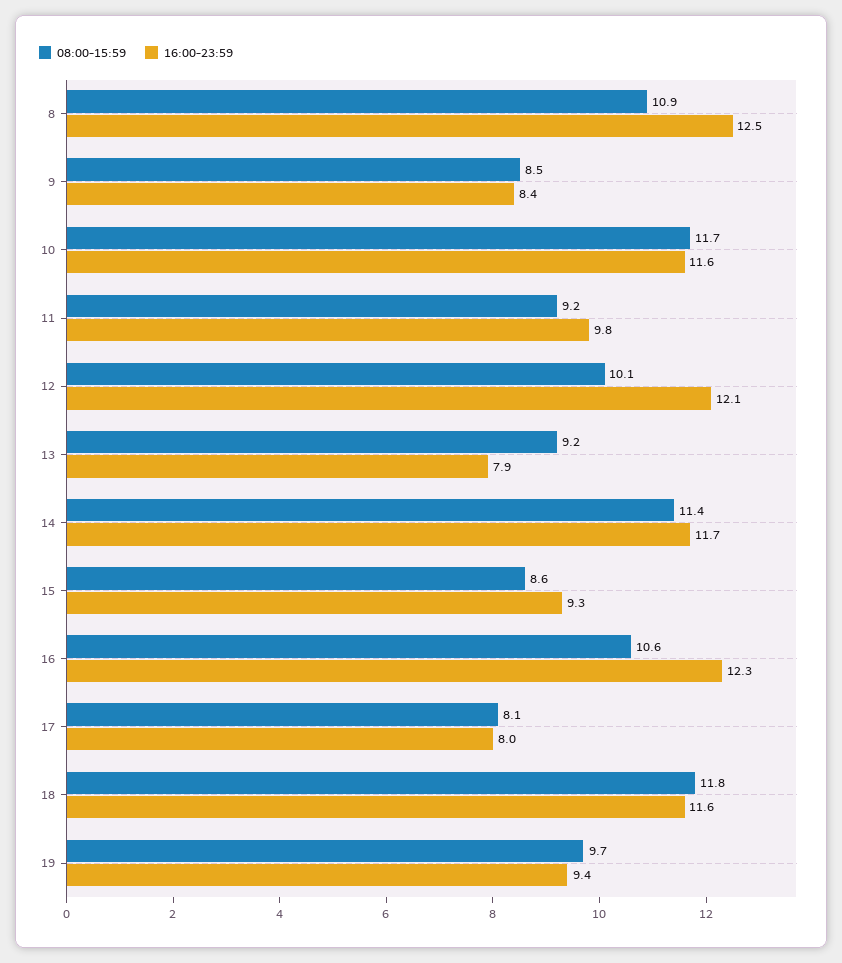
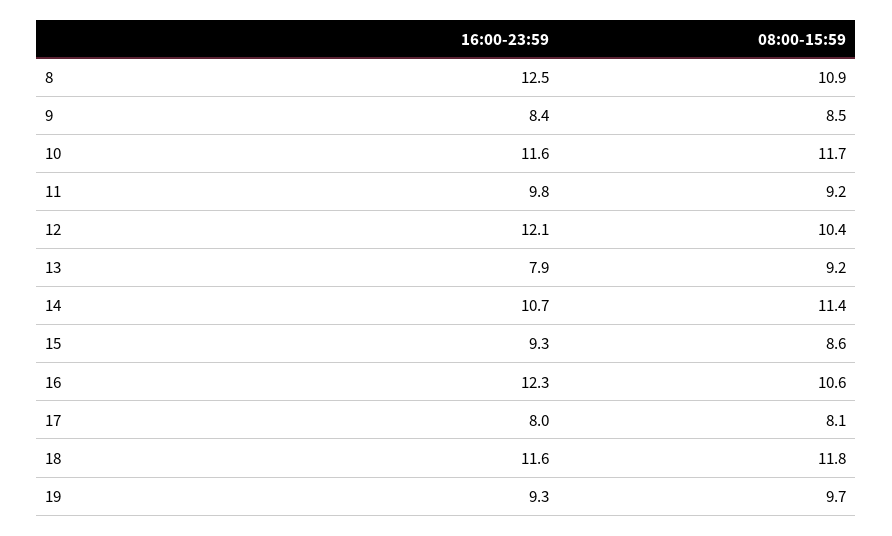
  {
    "08:00-15:59": {
      "8": 10.9,
      "9": 8.5,
      "10": 11.7,
      "11": 9.2,
-     "12": 10.1,
+     "12": 10.4,
      "13": 9.2,
      "14": 11.4,
      "15": 8.6,
      "16": 10.6,
      "17": 8.1,
      "18": 11.8,
      "19": 9.7
    },
    "16:00-23:59": {
      "8": 12.5,
      "9": 8.4,
      "10": 11.6,
      "11": 9.8,
      "12": 12.1,
      "13": 7.9,
-     "14": 11.7,
+     "14": 10.7,
      "15": 9.3,
      "16": 12.3,
      "17": 8,
      "18": 11.6,
-     "19": 9.4
+     "19": 9.3
    }
  }

